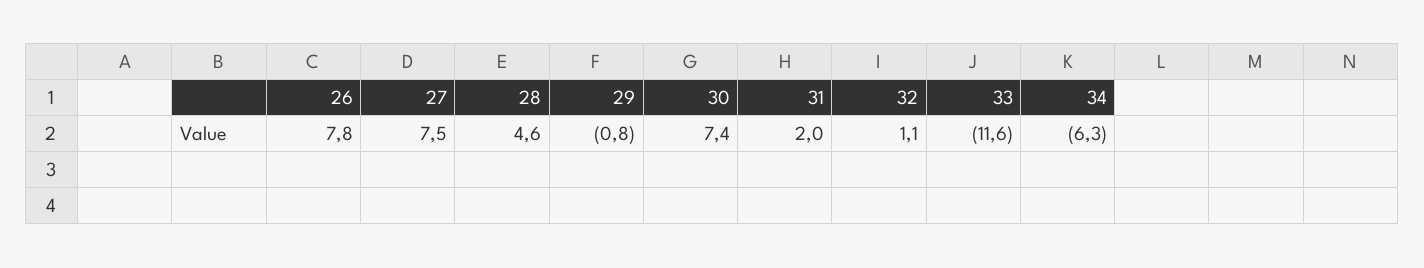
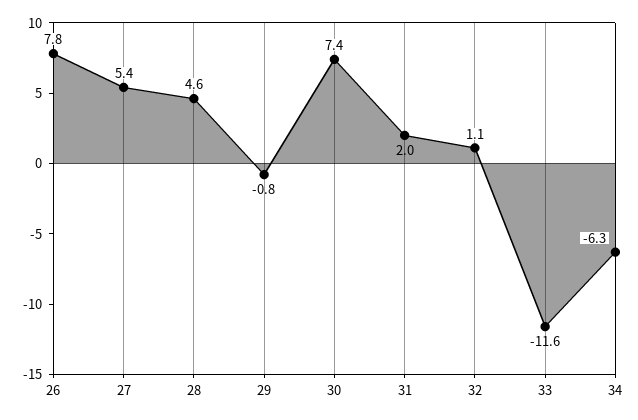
  {
    "26": 7.8,
-   "27": 7.5,
+   "27": 5.4,
    "28": 4.6,
    "29": -0.8,
    "30": 7.4,
    "31": 2,
    "32": 1.1,
    "33": -11.6,
    "34": -6.3
  }

